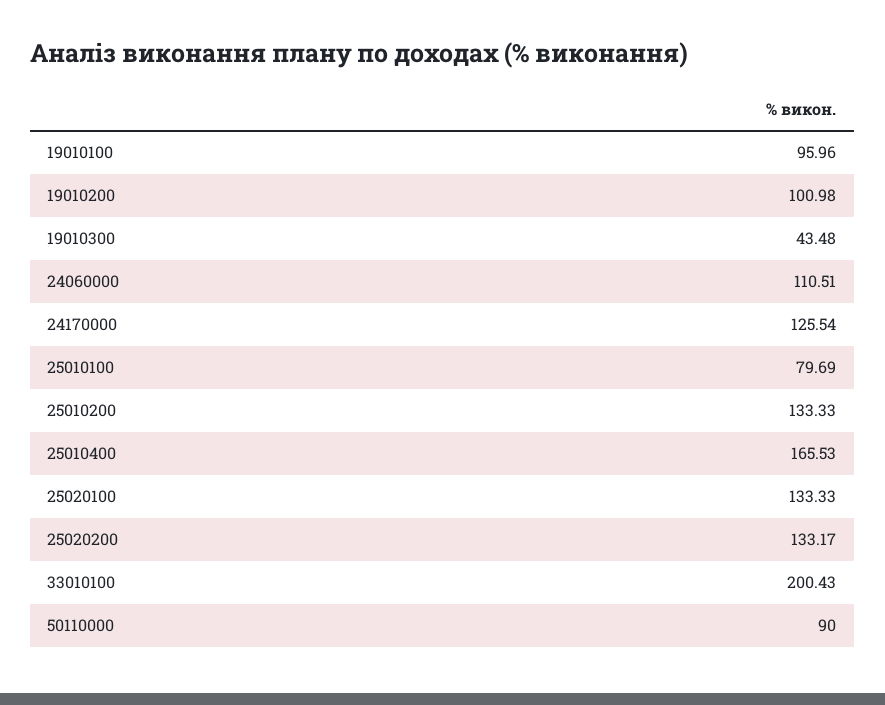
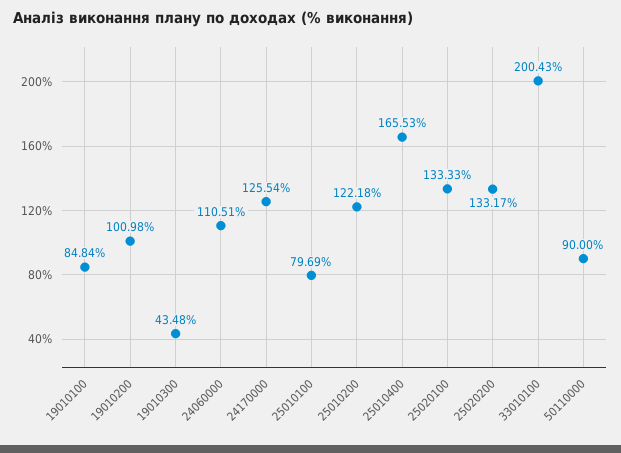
  {
-   "19010100": 95.96,
+   "19010100": 84.84,
    "19010200": 100.98,
    "19010300": 43.48,
    "24060000": 110.51,
    "24170000": 125.54,
    "25010100": 79.69,
-   "25010200": 133.33,
+   "25010200": 122.18,
    "25010400": 165.53,
    "25020100": 133.33,
    "25020200": 133.17,
    "33010100": 200.43,
    "50110000": 90
  }

